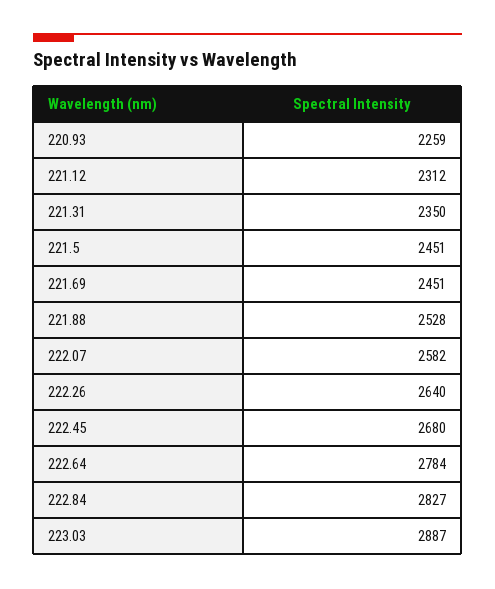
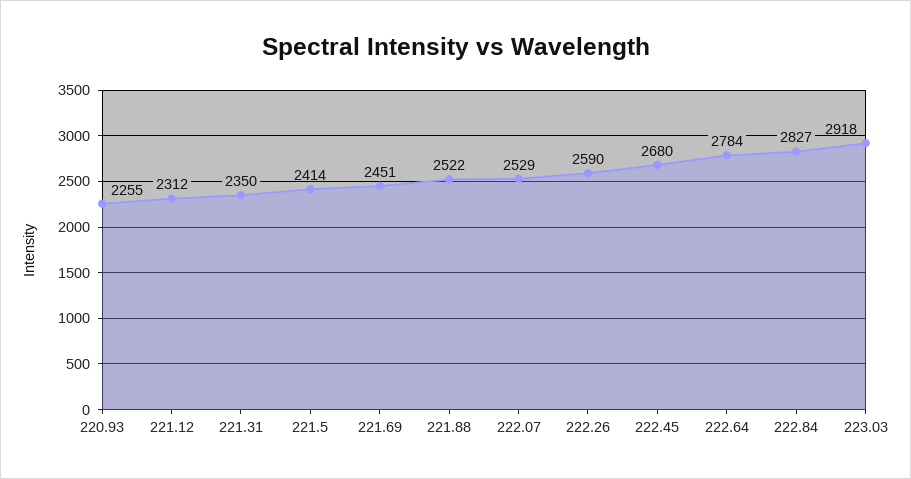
  {
-   "220.93": 2259,
+   "220.93": 2255,
    "221.12": 2312,
    "221.31": 2350,
-   "221.5": 2451,
+   "221.5": 2414,
    "221.69": 2451,
-   "221.88": 2528,
+   "221.88": 2522,
-   "222.07": 2582,
+   "222.07": 2529,
-   "222.26": 2640,
+   "222.26": 2590,
    "222.45": 2680,
    "222.64": 2784,
    "222.84": 2827,
-   "223.03": 2887
+   "223.03": 2918
  }

